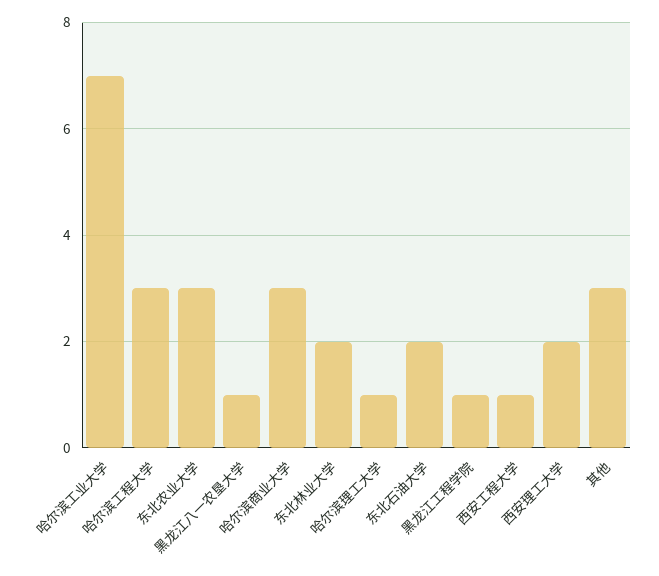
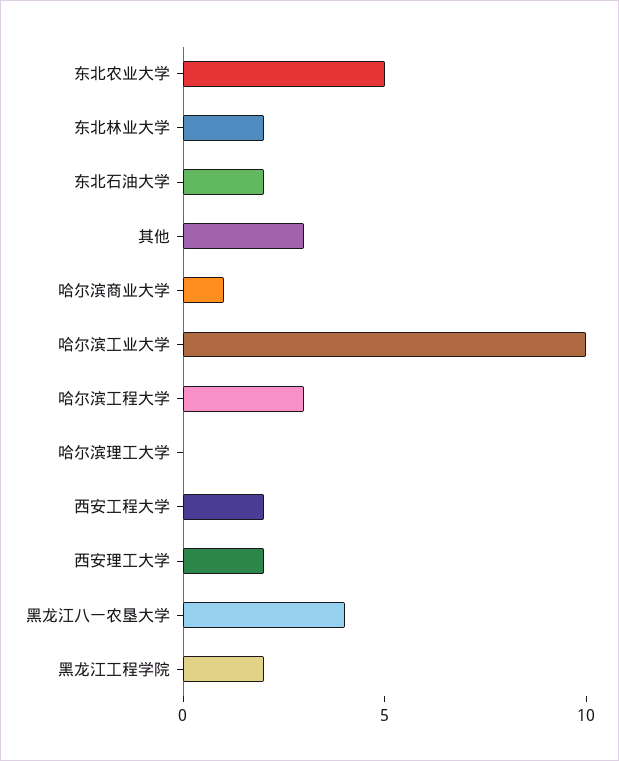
  {
-   "哈尔滨工业大学": 7,
+   "哈尔滨工业大学": 10,
    "哈尔滨工程大学": 3,
-   "东北农业大学": 3,
+   "东北农业大学": 5,
-   "黑龙江八一农垦大学": 1,
+   "黑龙江八一农垦大学": 4,
-   "哈尔滨商业大学": 3,
+   "哈尔滨商业大学": 1,
    "东北林业大学": 2,
-   "哈尔滨理工大学": 1,
+   "哈尔滨理工大学": 0,
    "东北石油大学": 2,
-   "黑龙江工程学院": 1,
+   "黑龙江工程学院": 2,
-   "西安工程大学": 1,
+   "西安工程大学": 2,
    "西安理工大学": 2,
    "其他": 3
  }

